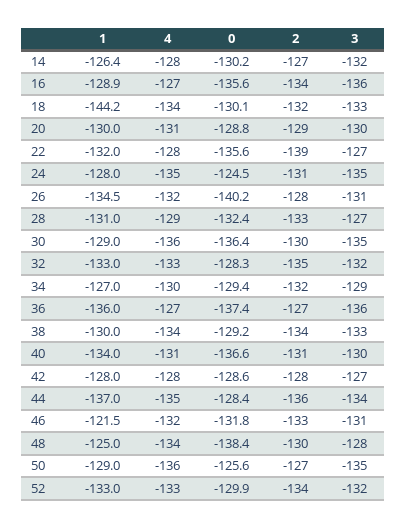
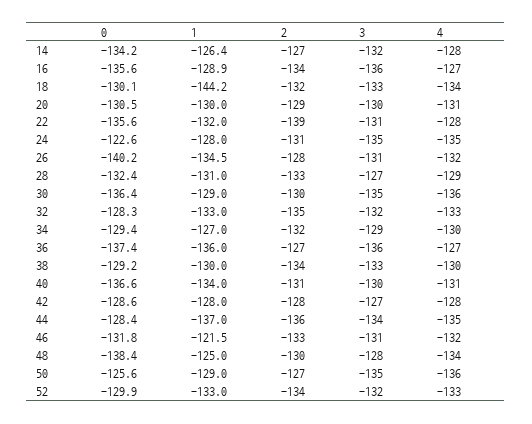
  {
    "1": {
      "14": -126.4,
      "16": -128.9,
      "18": -144.2,
      "20": -130,
      "22": -132,
      "24": -128,
      "26": -134.5,
      "28": -131,
      "30": -129,
      "32": -133,
      "34": -127,
      "36": -136,
      "38": -130,
      "40": -134,
      "42": -128,
      "44": -137,
      "46": -121.5,
      "48": -125,
      "50": -129,
      "52": -133
    },
    "4": {
      "14": -128,
      "16": -127,
      "18": -134,
      "20": -131,
      "22": -128,
      "24": -135,
      "26": -132,
      "28": -129,
      "30": -136,
      "32": -133,
      "34": -130,
      "36": -127,
-     "38": -134,
+     "38": -130,
      "40": -131,
      "42": -128,
      "44": -135,
      "46": -132,
      "48": -134,
      "50": -136,
      "52": -133
    },
    "0": {
-     "14": -130.2,
+     "14": -134.2,
      "16": -135.6,
      "18": -130.1,
-     "20": -128.8,
+     "20": -130.5,
      "22": -135.6,
-     "24": -124.5,
+     "24": -122.6,
      "26": -140.2,
      "28": -132.4,
      "30": -136.4,
      "32": -128.3,
      "34": -129.4,
      "36": -137.4,
      "38": -129.2,
      "40": -136.6,
      "42": -128.6,
      "44": -128.4,
      "46": -131.8,
      "48": -138.4,
      "50": -125.6,
      "52": -129.9
    },
    "2": {
      "14": -127,
      "16": -134,
      "18": -132,
      "20": -129,
      "22": -139,
      "24": -131,
      "26": -128,
      "28": -133,
      "30": -130,
      "32": -135,
      "34": -132,
      "36": -127,
      "38": -134,
      "40": -131,
      "42": -128,
      "44": -136,
      "46": -133,
      "48": -130,
      "50": -127,
      "52": -134
    },
    "3": {
      "14": -132,
      "16": -136,
      "18": -133,
      "20": -130,
-     "22": -127,
+     "22": -131,
      "24": -135,
      "26": -131,
      "28": -127,
      "30": -135,
      "32": -132,
      "34": -129,
      "36": -136,
      "38": -133,
      "40": -130,
      "42": -127,
      "44": -134,
      "46": -131,
      "48": -128,
      "50": -135,
      "52": -132
    }
  }

